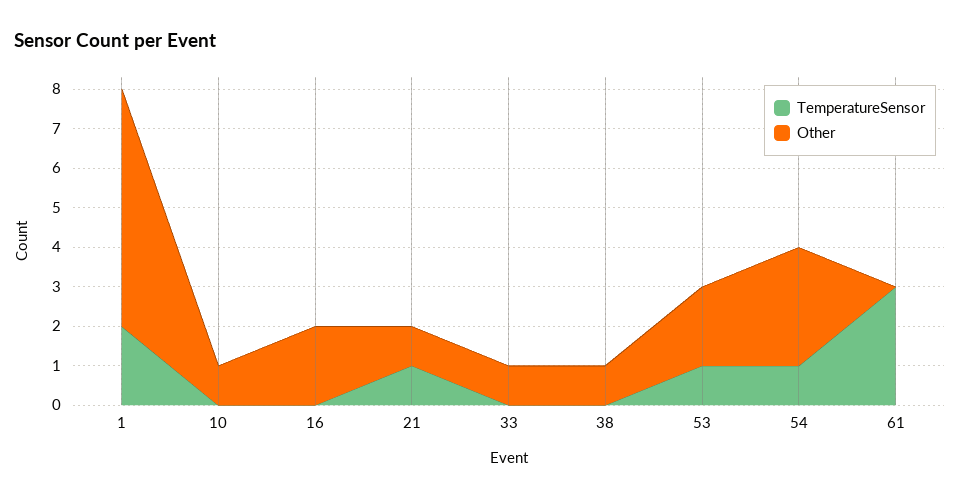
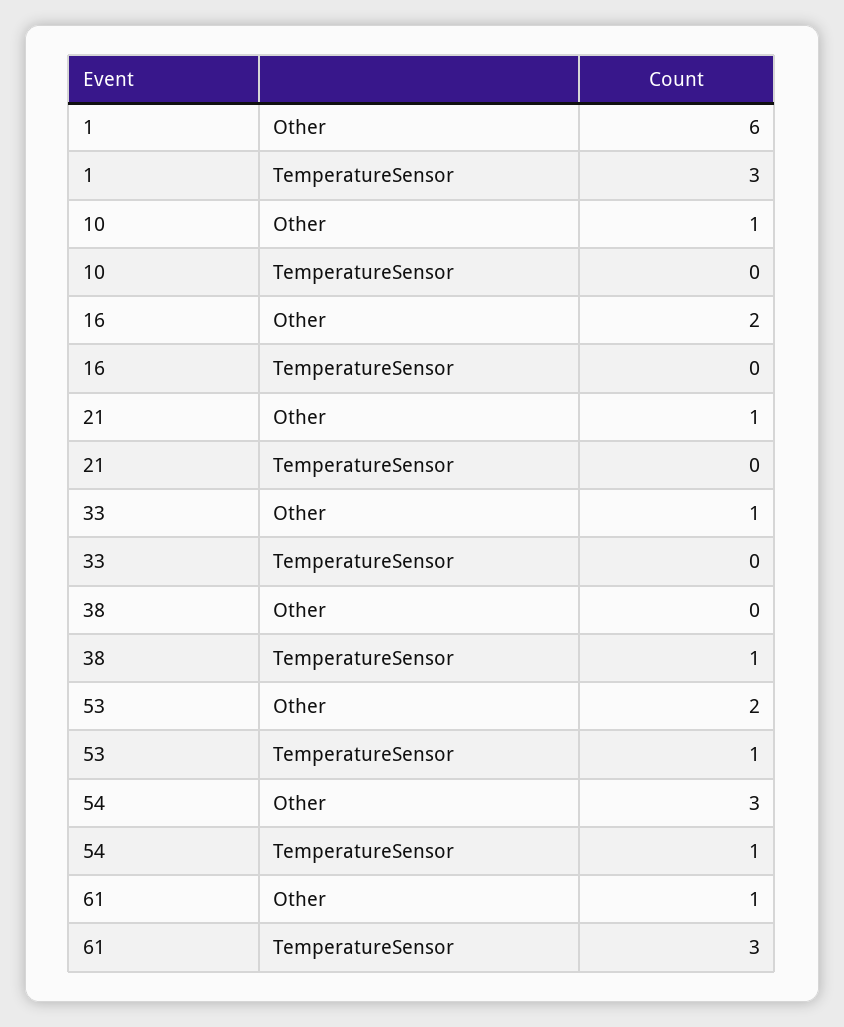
  {
    "TemperatureSensor": {
-     "1": 2,
+     "1": 3,
      "10": 0,
      "16": 0,
-     "21": 1,
+     "21": 0,
      "33": 0,
-     "38": 0,
+     "38": 1,
      "53": 1,
      "54": 1,
      "61": 3
    },
    "Other": {
      "1": 6,
      "10": 1,
      "16": 2,
      "21": 1,
      "33": 1,
-     "38": 1,
+     "38": 0,
      "53": 2,
      "54": 3,
-     "61": 0
+     "61": 1
    }
  }

